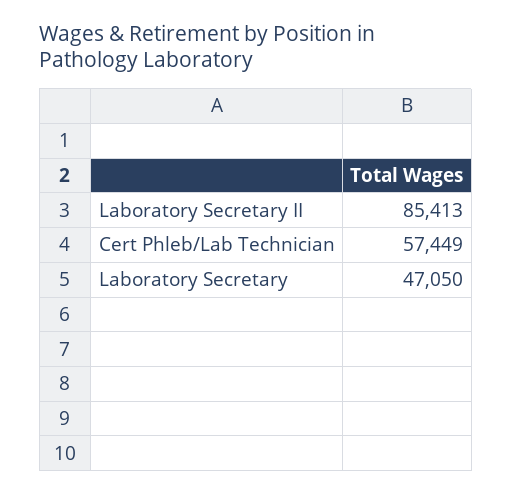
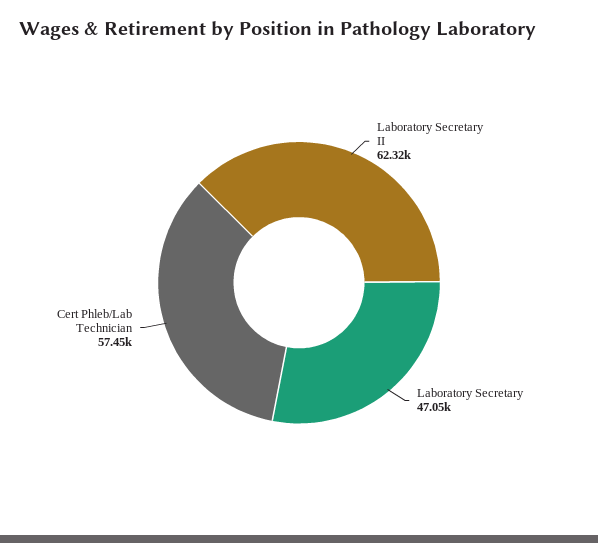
  {
-   "Laboratory Secretary II": 85413,
+   "Laboratory Secretary II": 62320,
    "Cert Phleb/Lab Technician": 57449,
    "Laboratory Secretary": 47050
  }

